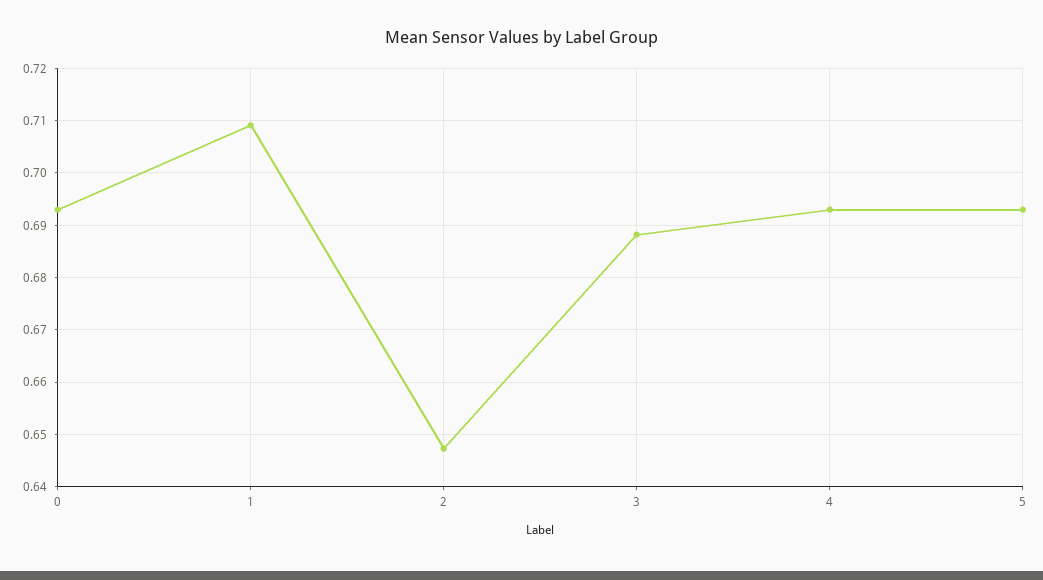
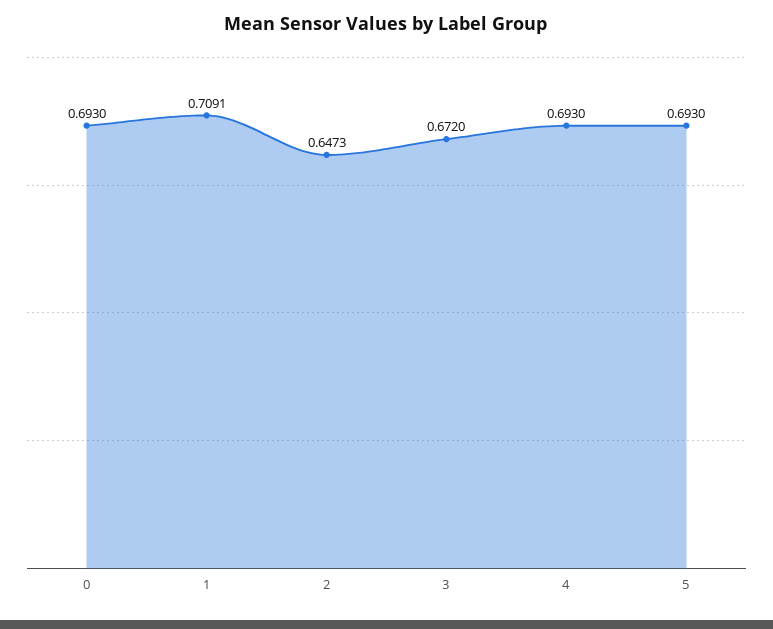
  {
    "0": 0.693,
    "1": 0.7091,
    "2": 0.6473,
-   "3": 0.688,
+   "3": 0.672,
    "4": 0.693,
    "5": 0.693
  }

